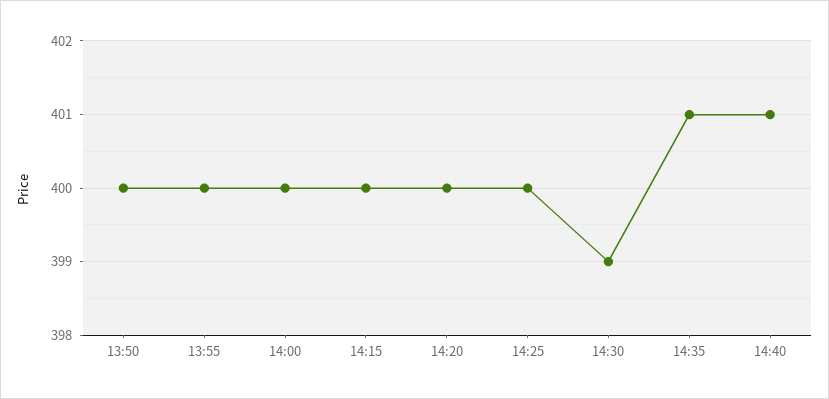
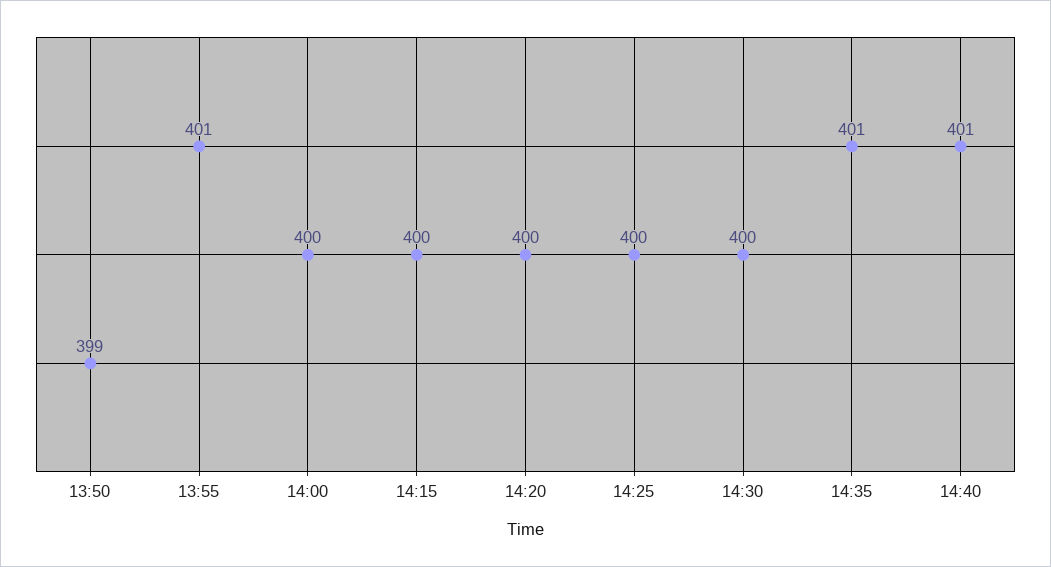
  {
-   "13:50": 400,
+   "13:50": 399,
-   "13:55": 400,
+   "13:55": 401,
    "14:00": 400,
    "14:15": 400,
    "14:20": 400,
    "14:25": 400,
-   "14:30": 399,
+   "14:30": 400,
    "14:35": 401,
    "14:40": 401
  }

